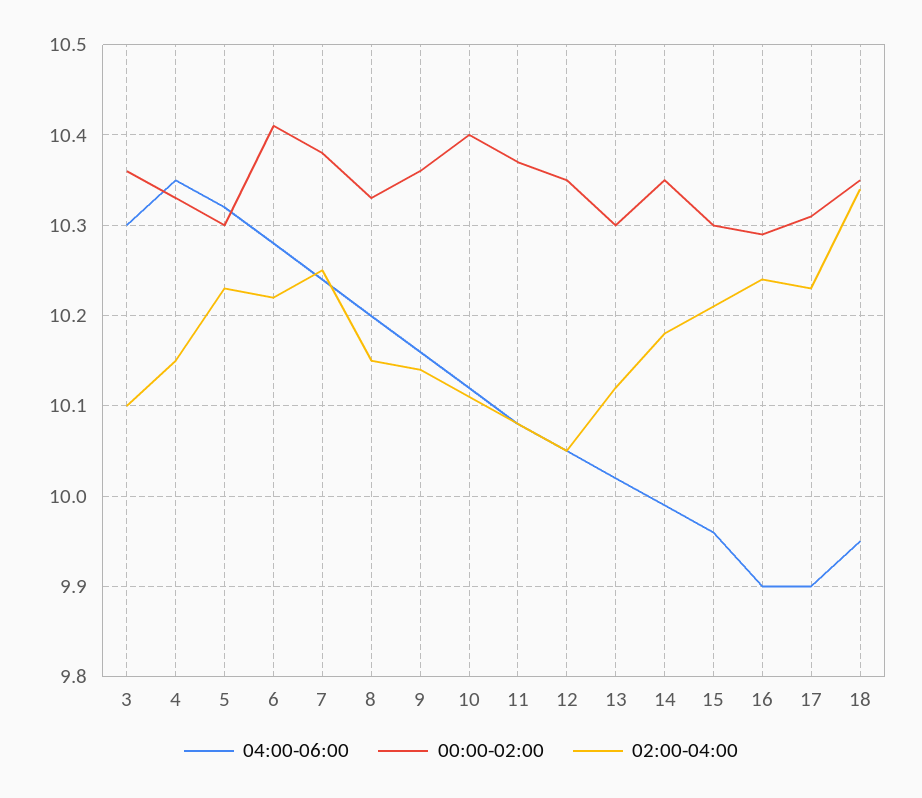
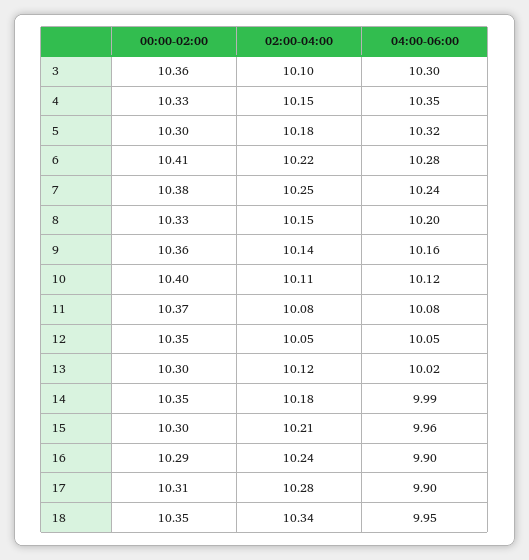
  {
    "04:00-06:00": {
      "3": 10.3,
      "4": 10.35,
      "5": 10.32,
      "6": 10.28,
      "7": 10.24,
      "8": 10.2,
      "9": 10.16,
      "10": 10.12,
      "11": 10.08,
      "12": 10.05,
      "13": 10.02,
      "14": 9.99,
      "15": 9.96,
      "16": 9.9,
      "17": 9.9,
      "18": 9.95
    },
    "00:00-02:00": {
      "3": 10.36,
      "4": 10.33,
      "5": 10.3,
      "6": 10.41,
      "7": 10.38,
      "8": 10.33,
      "9": 10.36,
      "10": 10.4,
      "11": 10.37,
      "12": 10.35,
      "13": 10.3,
      "14": 10.35,
      "15": 10.3,
      "16": 10.29,
      "17": 10.31,
      "18": 10.35
    },
    "02:00-04:00": {
      "3": 10.1,
      "4": 10.15,
-     "5": 10.23,
+     "5": 10.18,
      "6": 10.22,
      "7": 10.25,
      "8": 10.15,
      "9": 10.14,
      "10": 10.11,
      "11": 10.08,
      "12": 10.05,
      "13": 10.12,
      "14": 10.18,
      "15": 10.21,
      "16": 10.24,
-     "17": 10.23,
+     "17": 10.28,
      "18": 10.34
    }
  }

